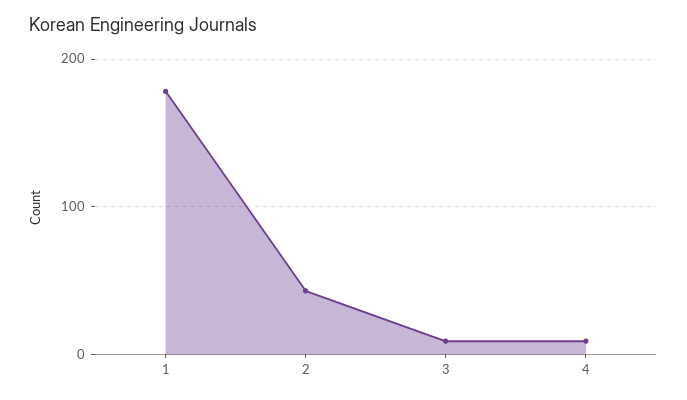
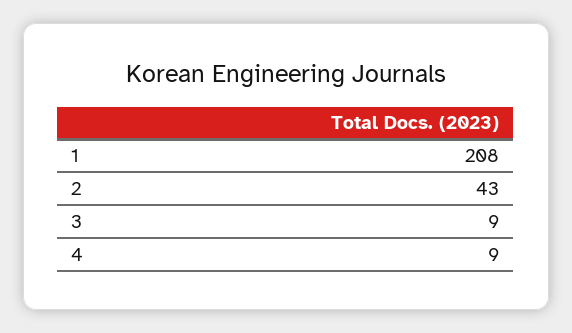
  {
-   "1": 180,
+   "1": 208,
    "2": 43,
    "3": 9,
    "4": 9
  }

